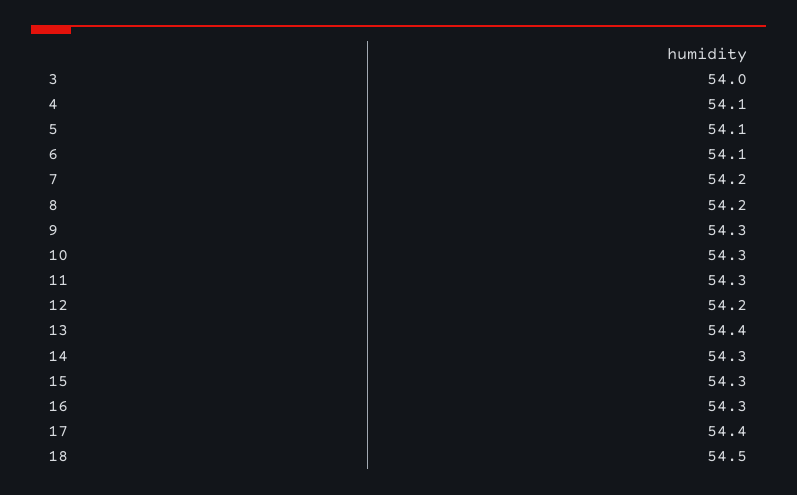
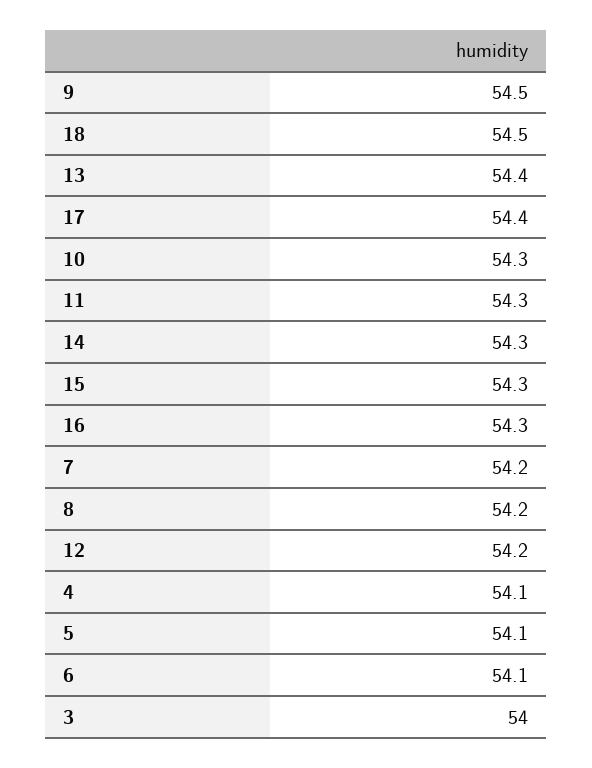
  {
    "3": 54,
    "4": 54.1,
    "5": 54.1,
    "6": 54.1,
    "7": 54.2,
    "8": 54.2,
-   "9": 54.3,
+   "9": 54.5,
    "10": 54.3,
    "11": 54.3,
    "12": 54.2,
    "13": 54.4,
    "14": 54.3,
    "15": 54.3,
    "16": 54.3,
    "17": 54.4,
    "18": 54.5
  }

